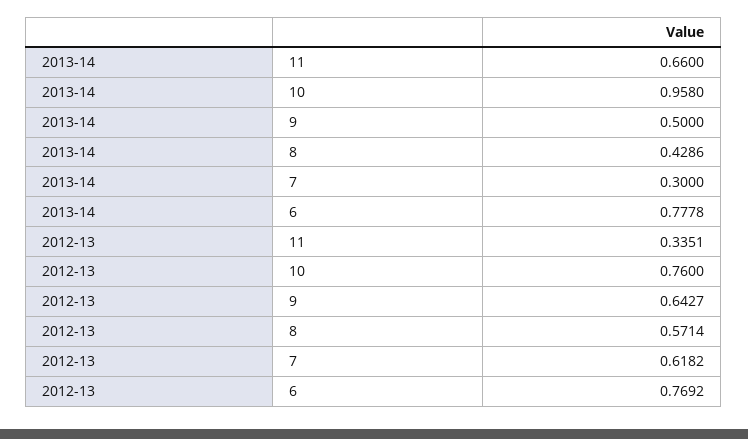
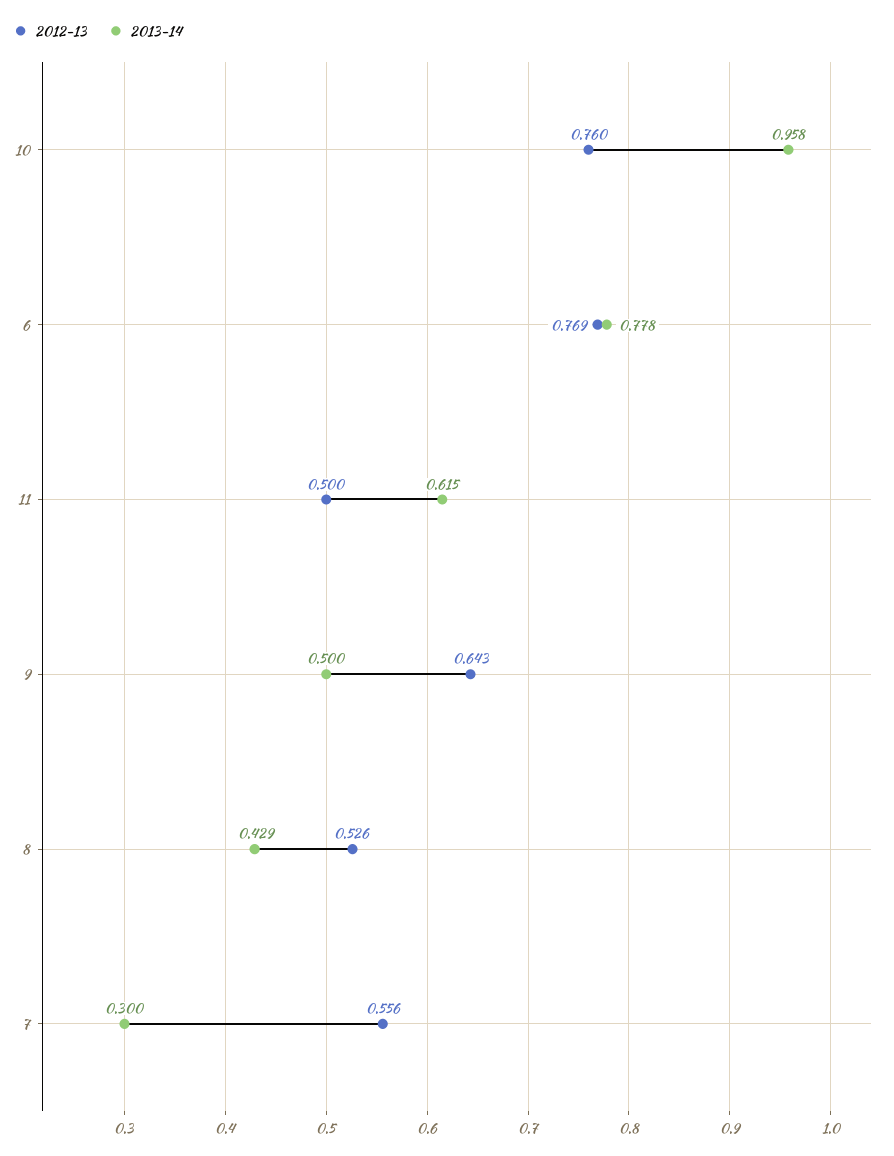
  {
    "2013-14": {
-     "11": 0.66,
+     "11": 0.615,
      "10": 0.958,
      "9": 0.5,
      "8": 0.4286,
      "7": 0.3,
      "6": 0.7778
    },
    "2012-13": {
-     "11": 0.3351,
+     "11": 0.5,
      "10": 0.76,
      "9": 0.6427,
-     "8": 0.5714,
+     "8": 0.526,
-     "7": 0.6182,
+     "7": 0.556,
      "6": 0.7692
    }
  }

